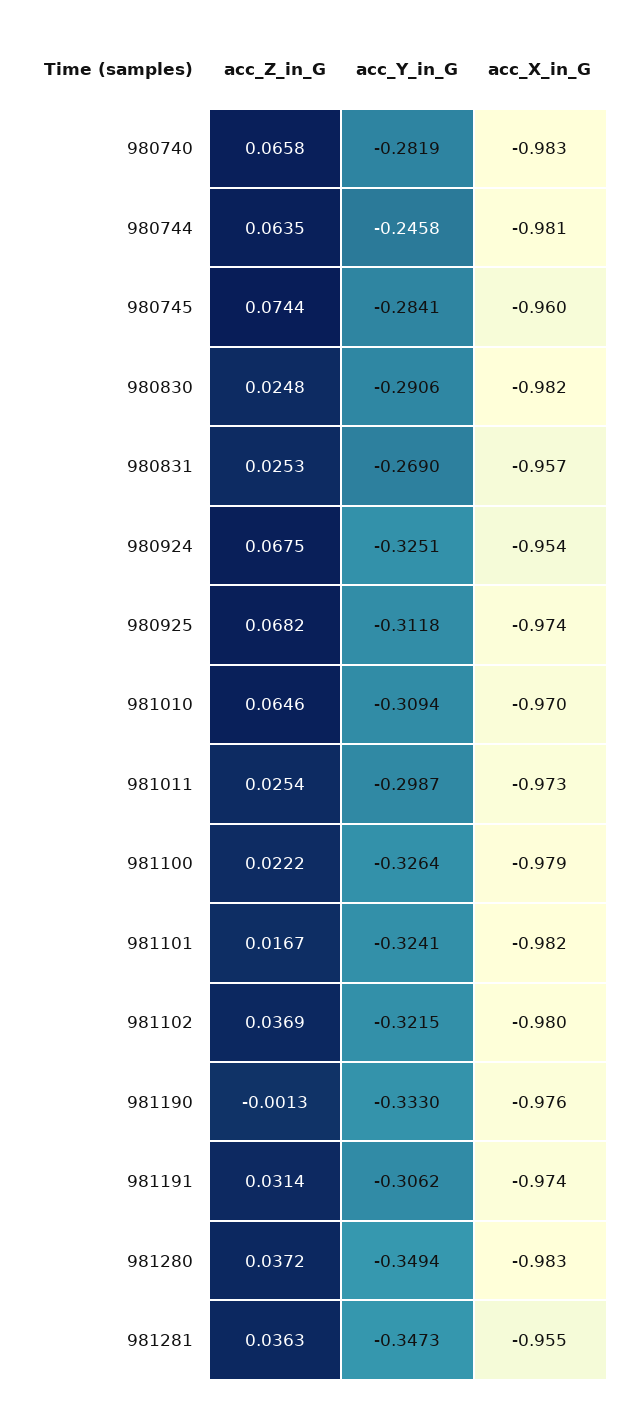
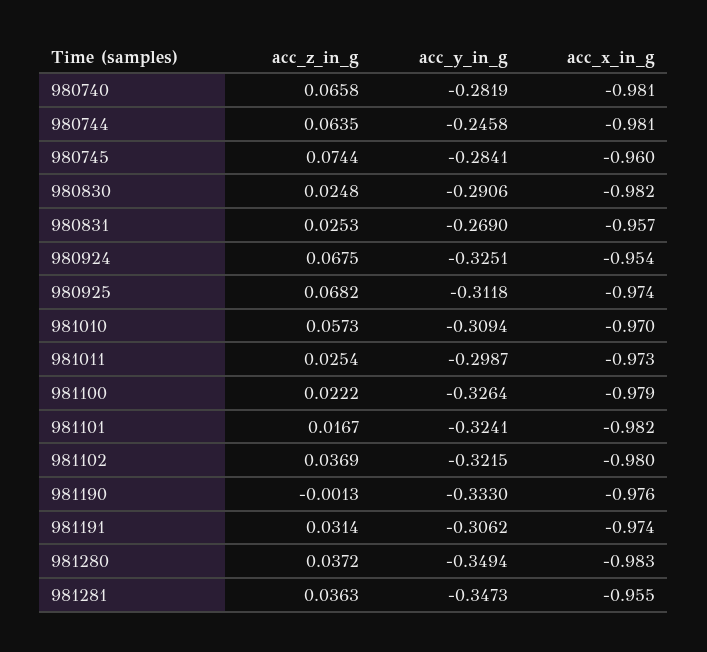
  {
    "acc_Z_in_G": {
      "980740": 0.0658,
      "980744": 0.0635,
      "980745": 0.0744,
      "980830": 0.0248,
      "980831": 0.0253,
      "980924": 0.0675,
      "980925": 0.0682,
-     "981010": 0.0646,
+     "981010": 0.0573,
      "981011": 0.0254,
      "981100": 0.0222,
      "981101": 0.0167,
      "981102": 0.0369,
      "981190": -0.0013,
      "981191": 0.0314,
      "981280": 0.0372,
      "981281": 0.0363
    },
    "acc_Y_in_G": {
      "980740": -0.2819,
      "980744": -0.2458,
      "980745": -0.2841,
      "980830": -0.2906,
      "980831": -0.269,
      "980924": -0.3251,
      "980925": -0.3118,
      "981010": -0.3094,
      "981011": -0.2987,
      "981100": -0.3264,
      "981101": -0.3241,
      "981102": -0.3215,
      "981190": -0.333,
      "981191": -0.3062,
      "981280": -0.3494,
      "981281": -0.3473
    },
    "acc_X_in_G": {
-     "980740": -0.983,
+     "980740": -0.981,
      "980744": -0.981,
      "980745": -0.96,
      "980830": -0.982,
      "980831": -0.957,
      "980924": -0.954,
      "980925": -0.974,
      "981010": -0.97,
      "981011": -0.973,
      "981100": -0.979,
      "981101": -0.982,
      "981102": -0.98,
      "981190": -0.976,
      "981191": -0.974,
      "981280": -0.983,
      "981281": -0.955
    }
  }

